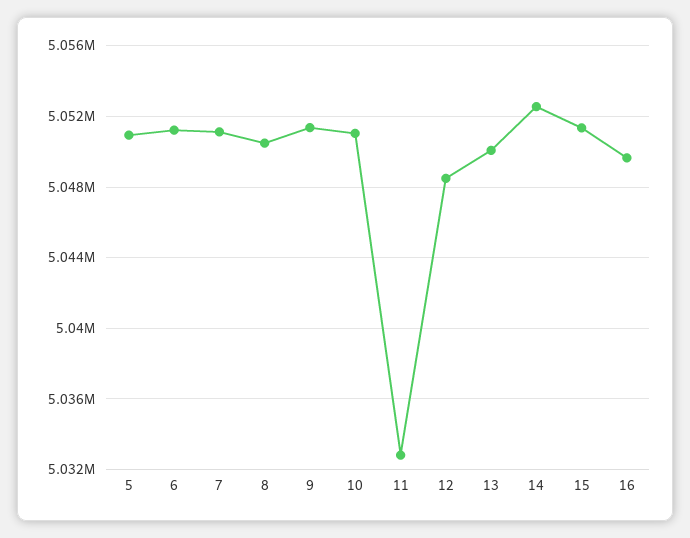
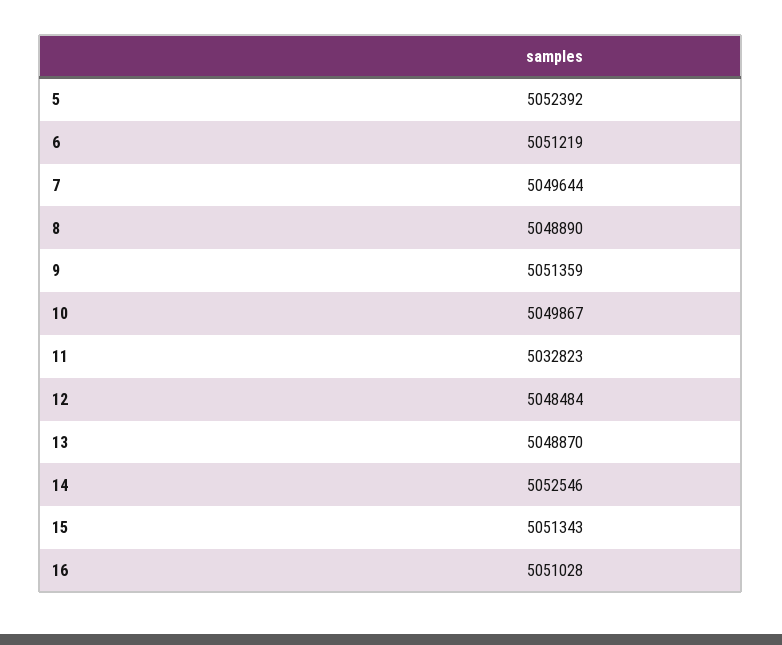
  {
-   "5": 5051000,
+   "5": 5052392,
    "6": 5051219,
-   "7": 5051000,
+   "7": 5049644,
-   "8": 5050500,
+   "8": 5048890,
    "9": 5051359,
-   "10": 5051000,
+   "10": 5049867,
    "11": 5032823,
    "12": 5048484,
-   "13": 5050000,
+   "13": 5048870,
    "14": 5052546,
    "15": 5051343,
-   "16": 5049500
+   "16": 5051028
  }

